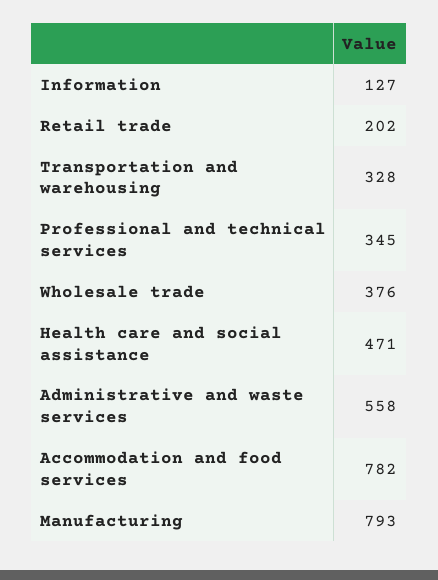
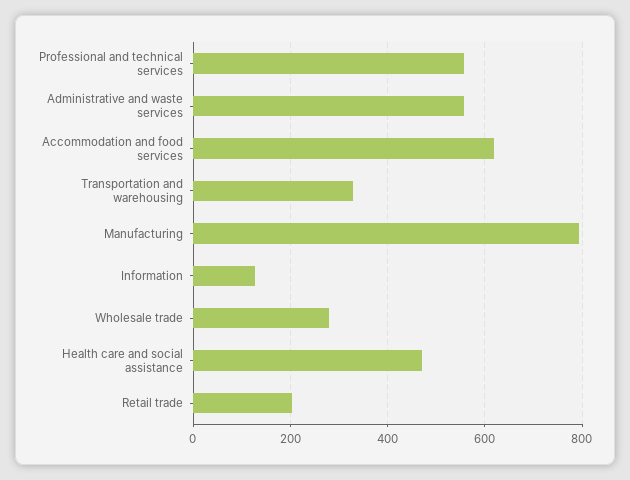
  {
    "Information": 127,
    "Retail trade": 202,
    "Transportation and warehousing": 328,
-   "Professional and technical services": 345,
+   "Professional and technical services": 560,
-   "Wholesale trade": 376,
+   "Wholesale trade": 280,
    "Health care and social assistance": 471,
    "Administrative and waste services": 558,
-   "Accommodation and food services": 782,
+   "Accommodation and food services": 620,
    "Manufacturing": 793
  }

